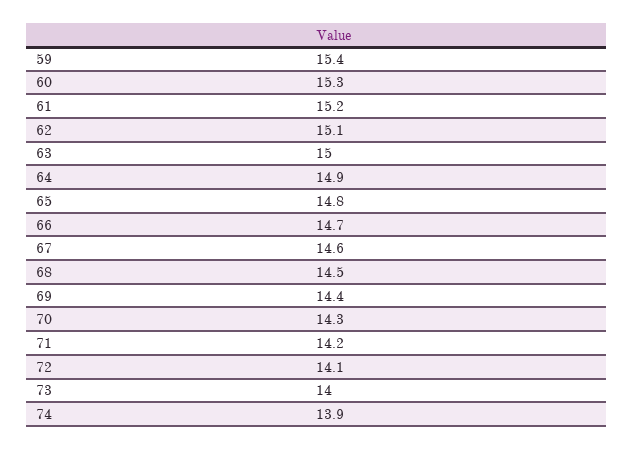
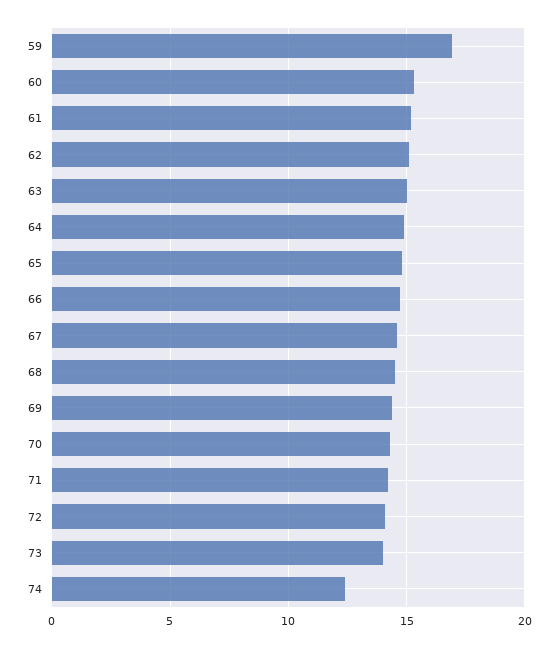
  {
-   "59": 15.4,
+   "59": 17,
    "60": 15.3,
    "61": 15.2,
    "62": 15.1,
    "63": 15,
    "64": 14.9,
    "65": 14.8,
    "66": 14.7,
    "67": 14.6,
    "68": 14.5,
    "69": 14.4,
    "70": 14.3,
    "71": 14.2,
    "72": 14.1,
    "73": 14,
-   "74": 13.9
+   "74": 12.5
  }

